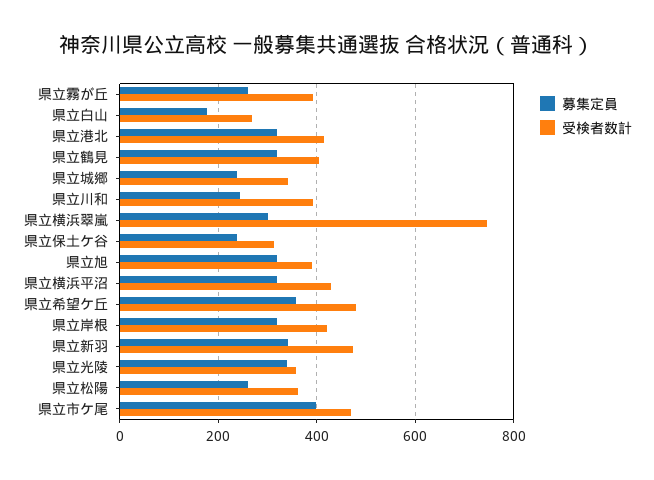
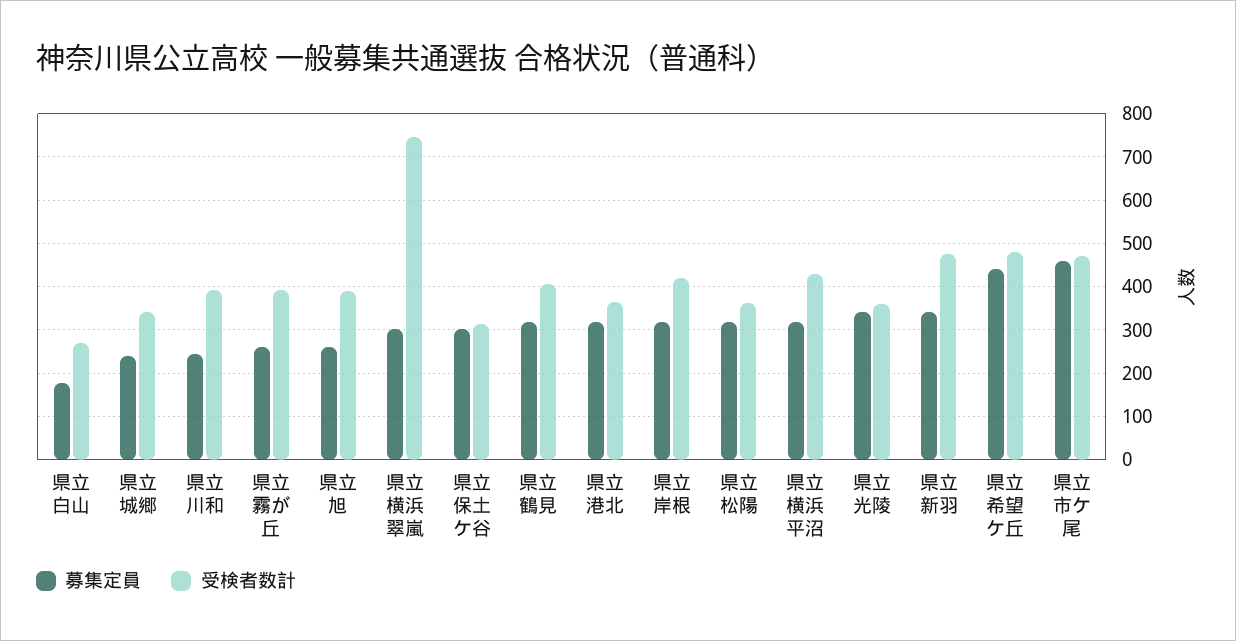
  {
    "募集定員": {
      "県立霧が丘": 260,
      "県立白山": 180,
      "県立港北": 320,
      "県立鶴見": 320,
      "県立城郷": 240,
      "県立川和": 240,
      "県立横浜翠嵐": 300,
-     "県立保土ケ谷": 240,
+     "県立保土ケ谷": 300,
-     "県立旭": 320,
+     "県立旭": 260,
      "県立横浜平沼": 320,
-     "県立希望ケ丘": 360,
+     "県立希望ケ丘": 440,
      "県立岸根": 320,
      "県立新羽": 340,
      "県立光陵": 340,
-     "県立松陽": 260,
+     "県立松陽": 320,
-     "県立市ケ尾": 400
+     "県立市ケ尾": 460
    },
    "受検者数計": {
      "県立霧が丘": 400,
      "県立白山": 280,
-     "県立港北": 420,
+     "県立港北": 360,
      "県立鶴見": 400,
      "県立城郷": 340,
      "県立川和": 400,
      "県立横浜翠嵐": 740,
      "県立保土ケ谷": 320,
      "県立旭": 400,
      "県立横浜平沼": 420,
      "県立希望ケ丘": 480,
      "県立岸根": 420,
      "県立新羽": 480,
      "県立光陵": 360,
      "県立松陽": 360,
      "県立市ケ尾": 480
    }
  }

